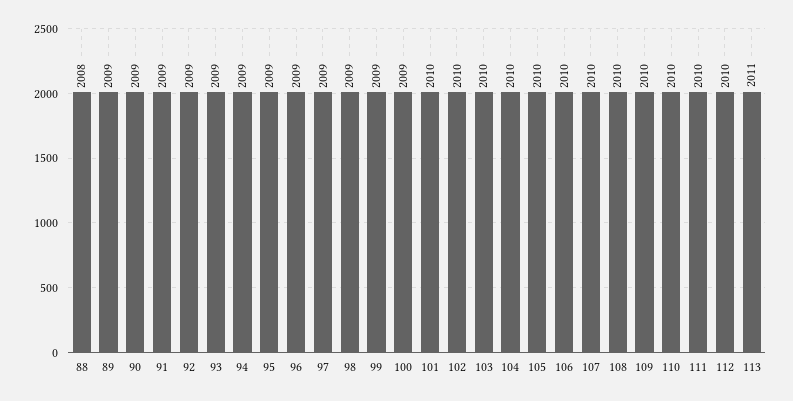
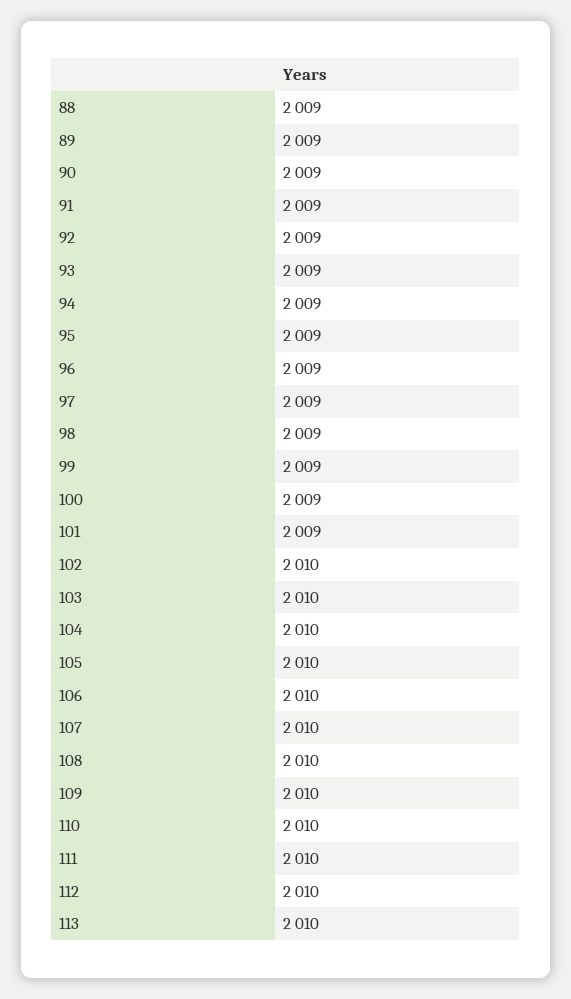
  {
-   "88": 2008,
+   "88": 2009,
    "89": 2009,
    "90": 2009,
    "91": 2009,
    "92": 2009,
    "93": 2009,
    "94": 2009,
    "95": 2009,
    "96": 2009,
    "97": 2009,
    "98": 2009,
    "99": 2009,
    "100": 2009,
-   "101": 2010,
+   "101": 2009,
    "102": 2010,
    "103": 2010,
    "104": 2010,
    "105": 2010,
    "106": 2010,
    "107": 2010,
    "108": 2010,
    "109": 2010,
    "110": 2010,
    "111": 2010,
    "112": 2010,
-   "113": 2011
+   "113": 2010
  }

